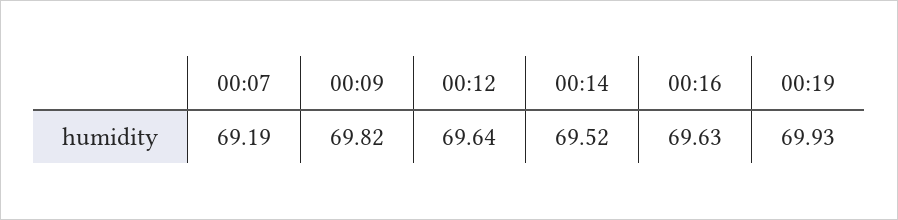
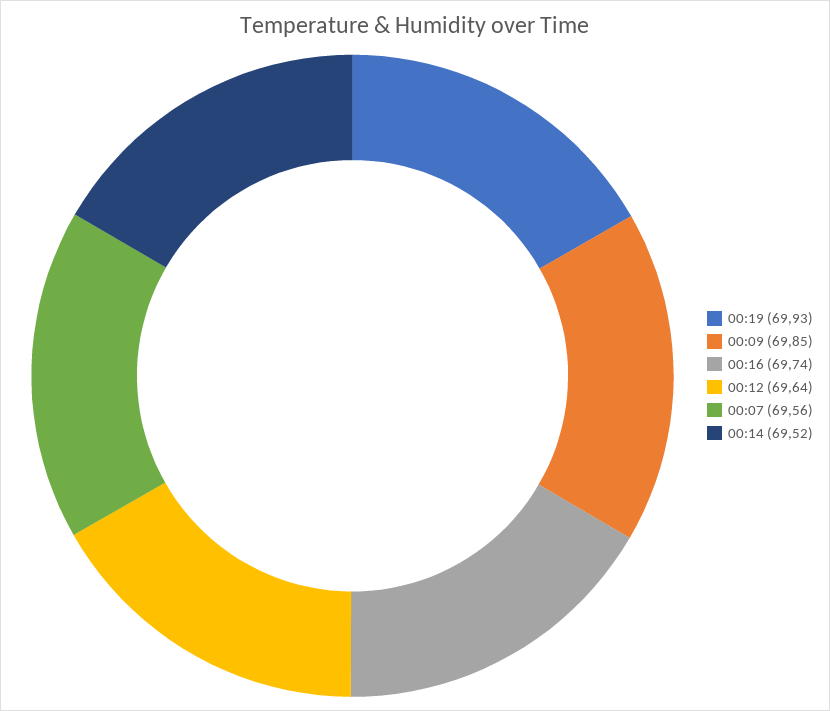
  {
-   "00:07": 69.19,
+   "00:07": 69.56,
-   "00:09": 69.82,
+   "00:09": 69.85,
    "00:12": 69.64,
    "00:14": 69.52,
-   "00:16": 69.63,
+   "00:16": 69.74,
    "00:19": 69.93
  }

